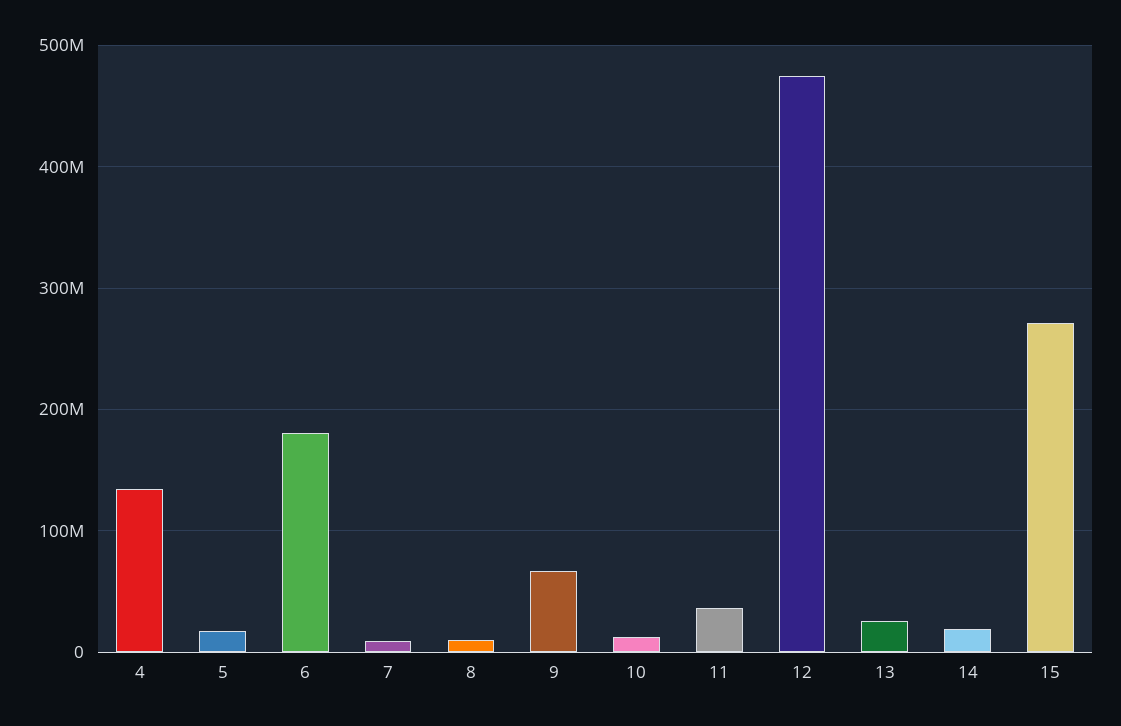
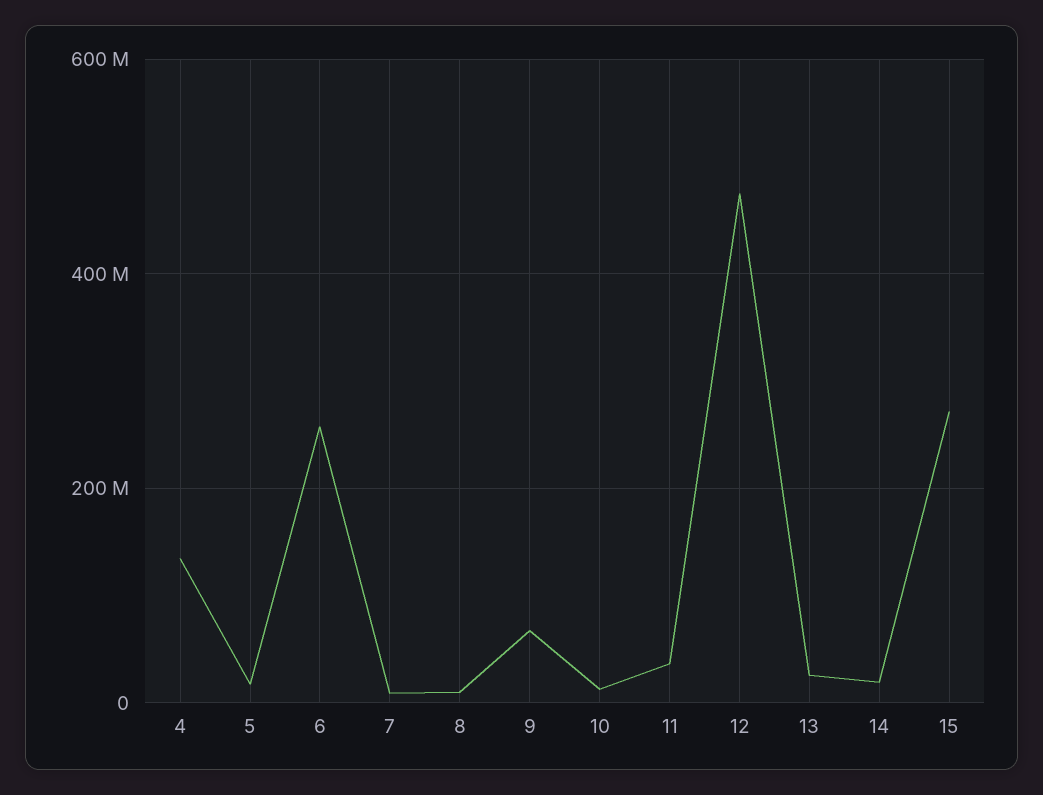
  {
    "4": 130000000,
    "5": 20000000,
-   "6": 180000000,
+   "6": 260000000,
    "7": 10000000,
    "8": 10000000,
    "9": 70000000,
    "10": 10000000,
    "11": 40000000,
    "12": 470000000,
    "13": 30000000,
    "14": 20000000,
    "15": 270000000
  }

